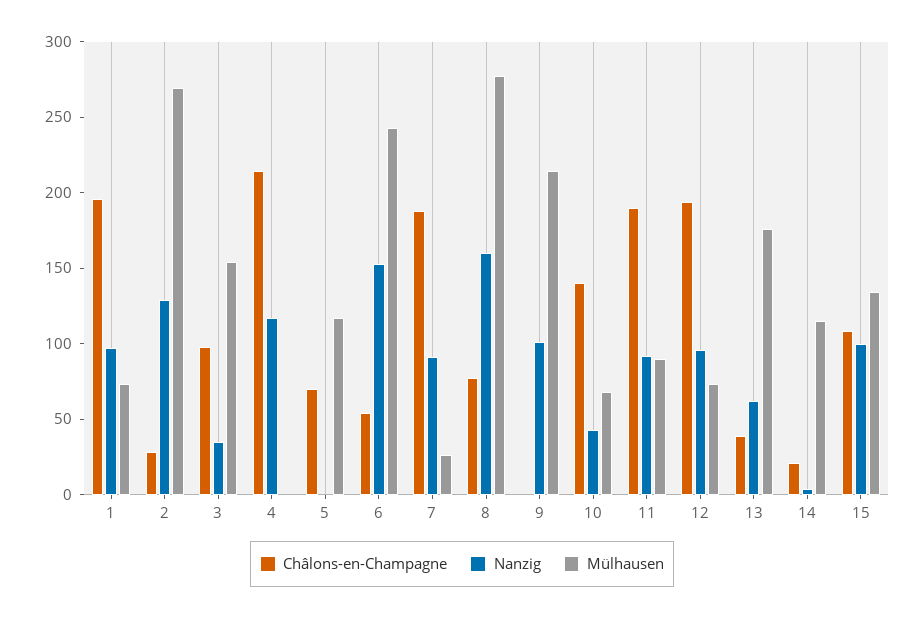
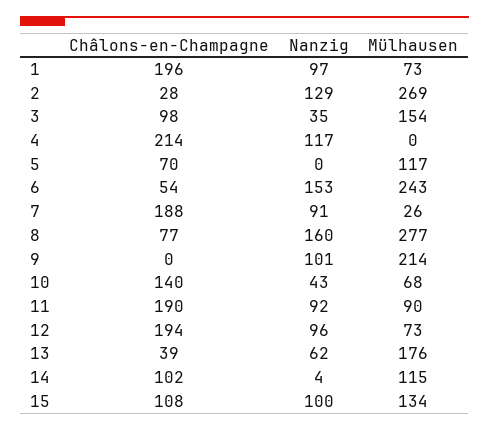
  {
    "Châlons-en-Champagne": {
      "1": 196,
      "2": 28,
      "3": 98,
      "4": 214,
      "5": 70,
      "6": 54,
      "7": 188,
      "8": 77,
      "9": 0,
      "10": 140,
      "11": 190,
      "12": 194,
      "13": 39,
-     "14": 20,
+     "14": 102,
      "15": 108
    },
    "Nanzig": {
      "1": 97,
      "2": 129,
      "3": 35,
      "4": 117,
      "5": 0,
      "6": 153,
      "7": 91,
      "8": 160,
      "9": 101,
      "10": 43,
      "11": 92,
      "12": 96,
      "13": 62,
      "14": 4,
      "15": 100
    },
    "Mülhausen": {
      "1": 73,
      "2": 269,
      "3": 154,
      "4": 0,
      "5": 117,
      "6": 243,
      "7": 26,
      "8": 277,
      "9": 214,
      "10": 68,
      "11": 90,
      "12": 73,
      "13": 176,
      "14": 115,
      "15": 134
    }
  }

